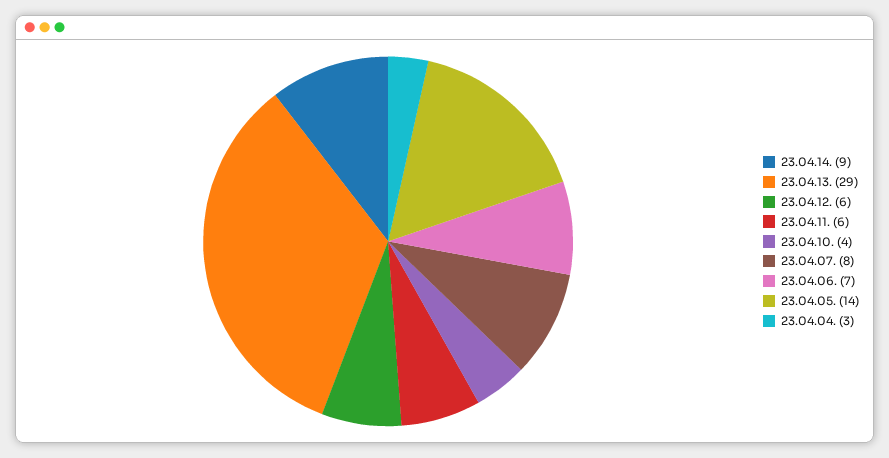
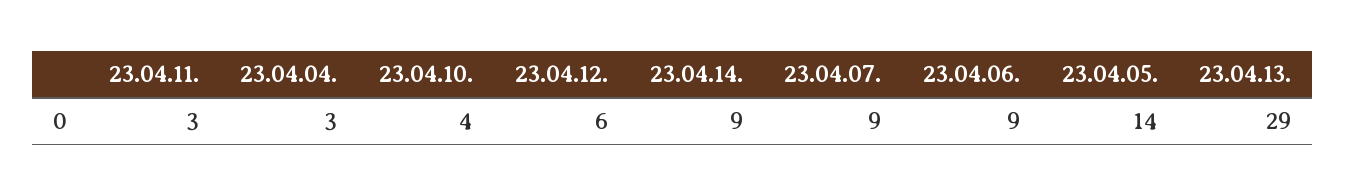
  {
    "23.04.14.": 9,
    "23.04.13.": 29,
    "23.04.12.": 6,
-   "23.04.11.": 6,
+   "23.04.11.": 3,
    "23.04.10.": 4,
-   "23.04.07.": 8,
+   "23.04.07.": 9,
-   "23.04.06.": 7,
+   "23.04.06.": 9,
    "23.04.05.": 14,
    "23.04.04.": 3
  }

